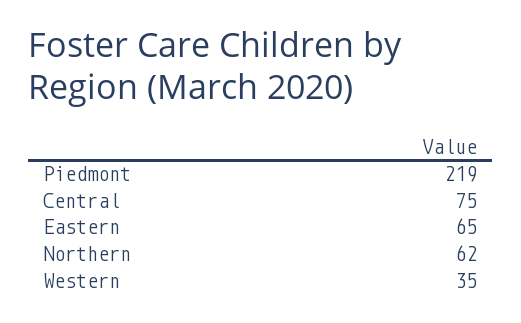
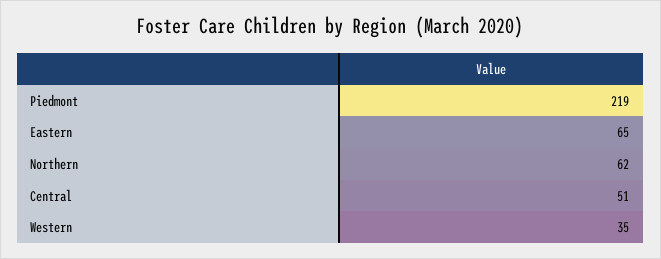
  {
    "Piedmont": 219,
-   "Central": 75,
+   "Central": 51,
    "Eastern": 65,
    "Northern": 62,
    "Western": 35
  }

